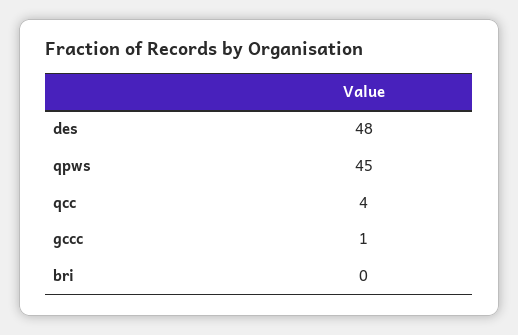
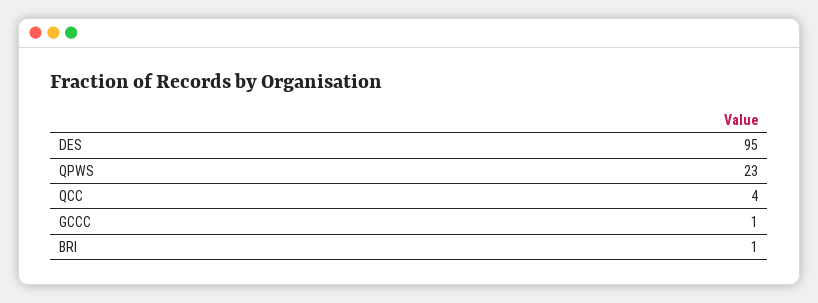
  {
-   "des": 48,
+   "des": 95,
-   "qpws": 45,
+   "qpws": 23,
    "qcc": 4,
    "gccc": 1,
-   "bri": 0
+   "bri": 1
  }

